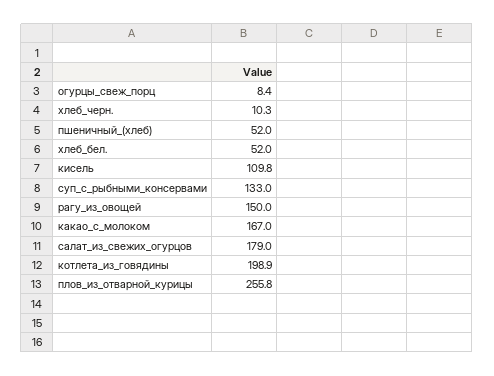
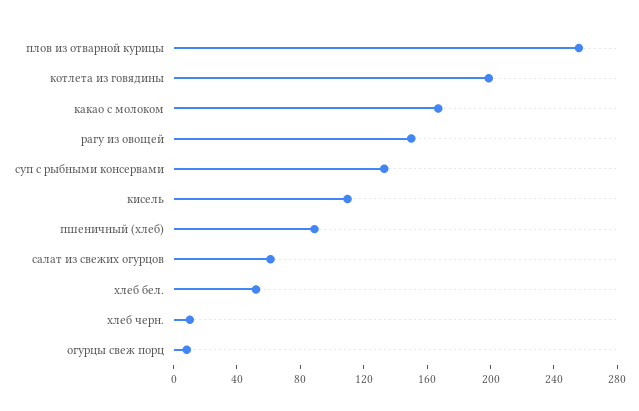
  {
    "огурцы_свеж_порц": 8.4,
    "хлеб_черн.": 10.3,
-   "пшеничный_(хлеб)": 52,
+   "пшеничный_(хлеб)": 90,
    "хлеб_бел.": 52,
    "кисель": 109.8,
    "суп_с_рыбными_консервами": 133,
    "рагу_из_овощей": 150,
    "какао_с_молоком": 167,
-   "салат_из_свежих_огурцов": 179,
+   "салат_из_свежих_огурцов": 60,
    "котлета_из_говядины": 198.9,
    "плов_из_отварной_курицы": 255.8
  }

